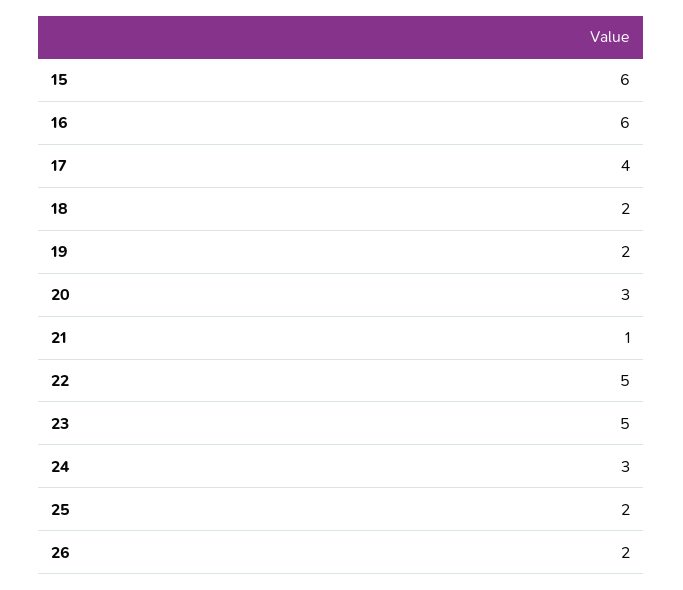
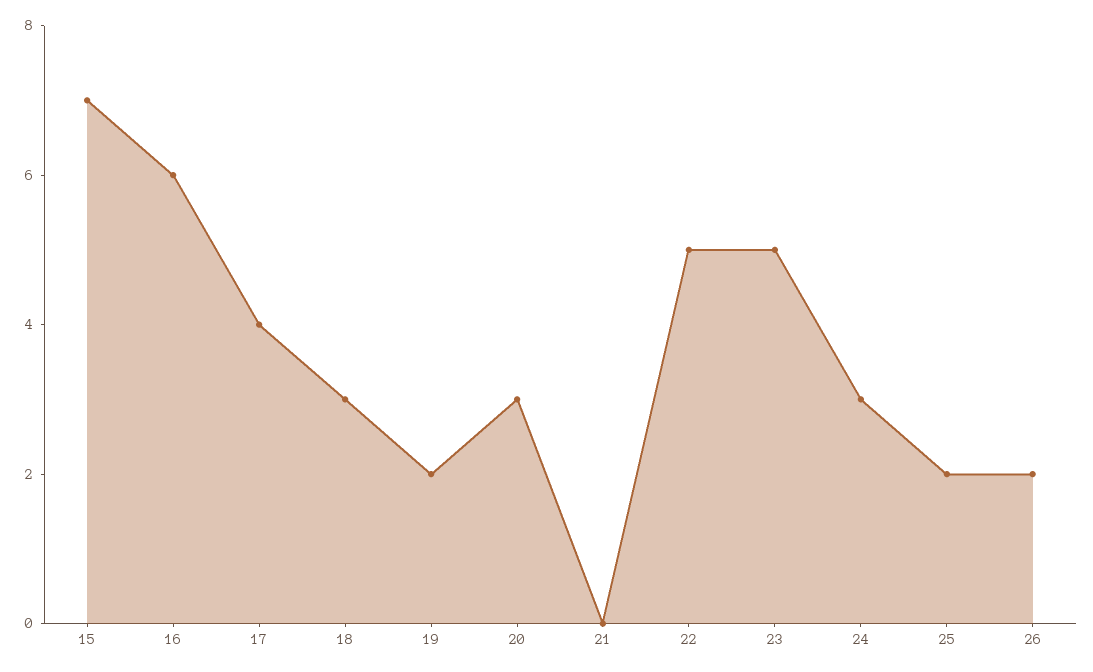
  {
-   "15": 6,
+   "15": 7,
    "16": 6,
    "17": 4,
-   "18": 2,
+   "18": 3,
    "19": 2,
    "20": 3,
-   "21": 1,
+   "21": 0,
    "22": 5,
    "23": 5,
    "24": 3,
    "25": 2,
    "26": 2
  }

